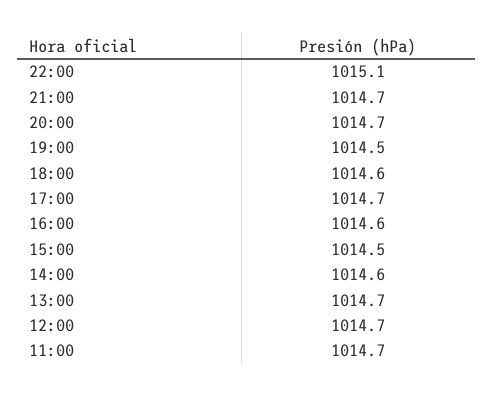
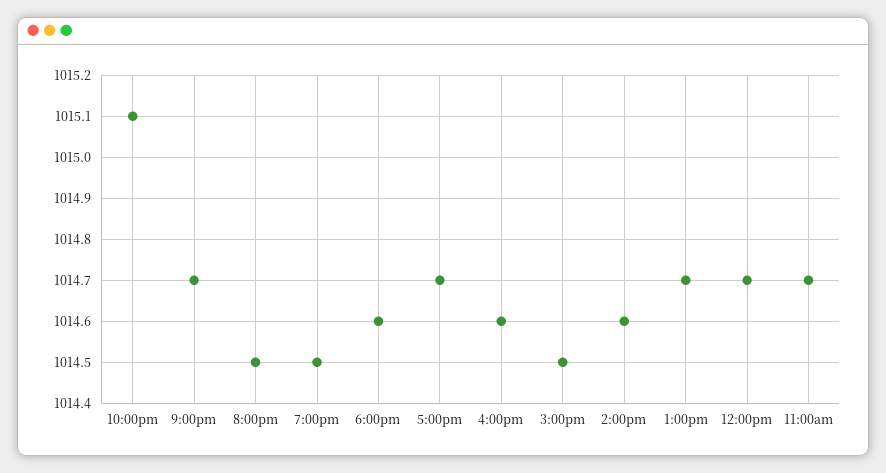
  {
    "22:00": 1015.1,
    "21:00": 1014.7,
-   "20:00": 1014.7,
+   "20:00": 1014.5,
    "19:00": 1014.5,
    "18:00": 1014.6,
    "17:00": 1014.7,
    "16:00": 1014.6,
    "15:00": 1014.5,
    "14:00": 1014.6,
    "13:00": 1014.7,
    "12:00": 1014.7,
    "11:00": 1014.7
  }

